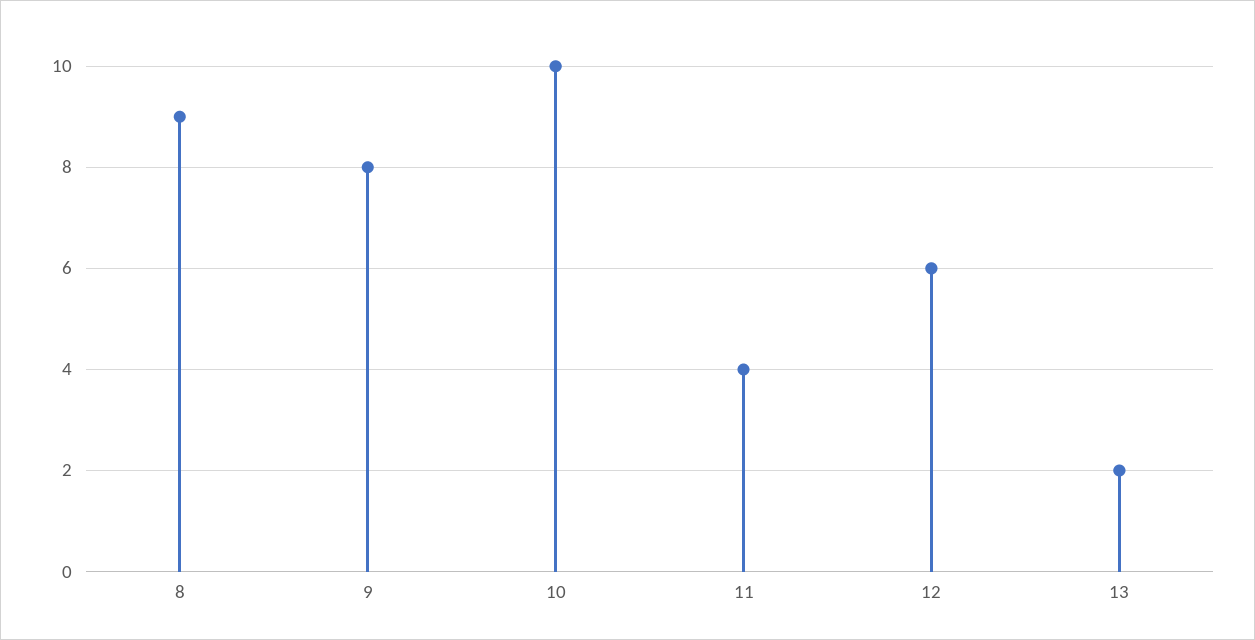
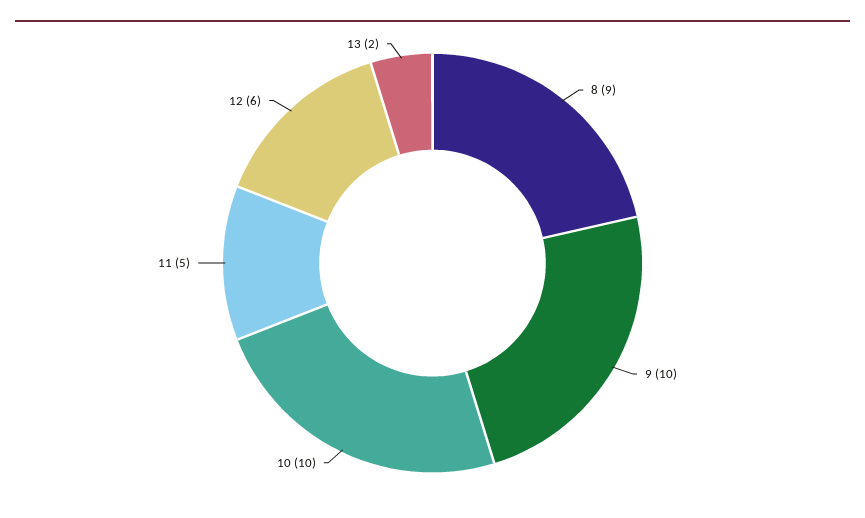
  {
    "8": 9,
-   "9": 8,
+   "9": 10,
    "10": 10,
-   "11": 4,
+   "11": 5,
    "12": 6,
    "13": 2
  }

